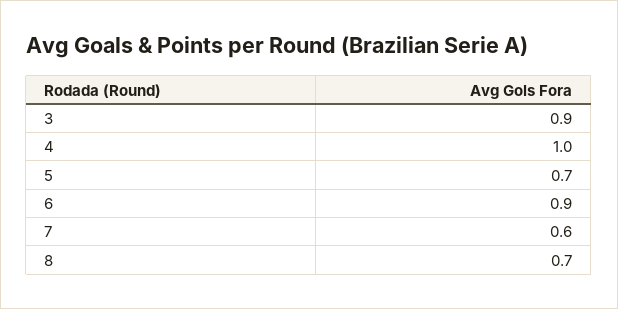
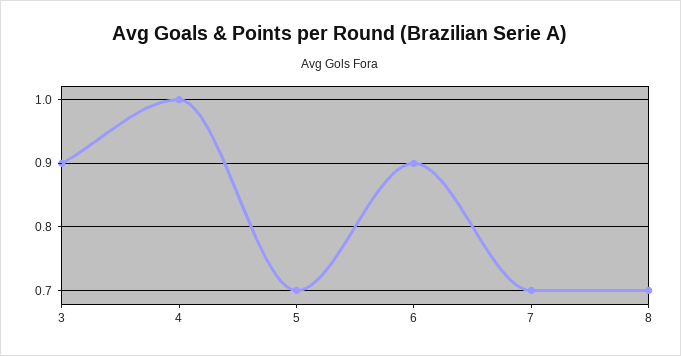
  {
    "3": 0.9,
    "4": 1,
    "5": 0.7,
    "6": 0.9,
-   "7": 0.6,
+   "7": 0.7,
    "8": 0.7
  }

